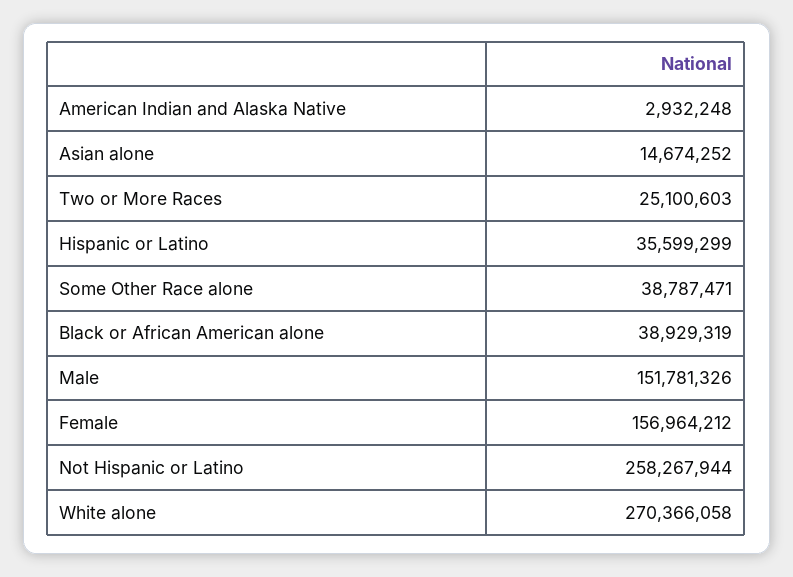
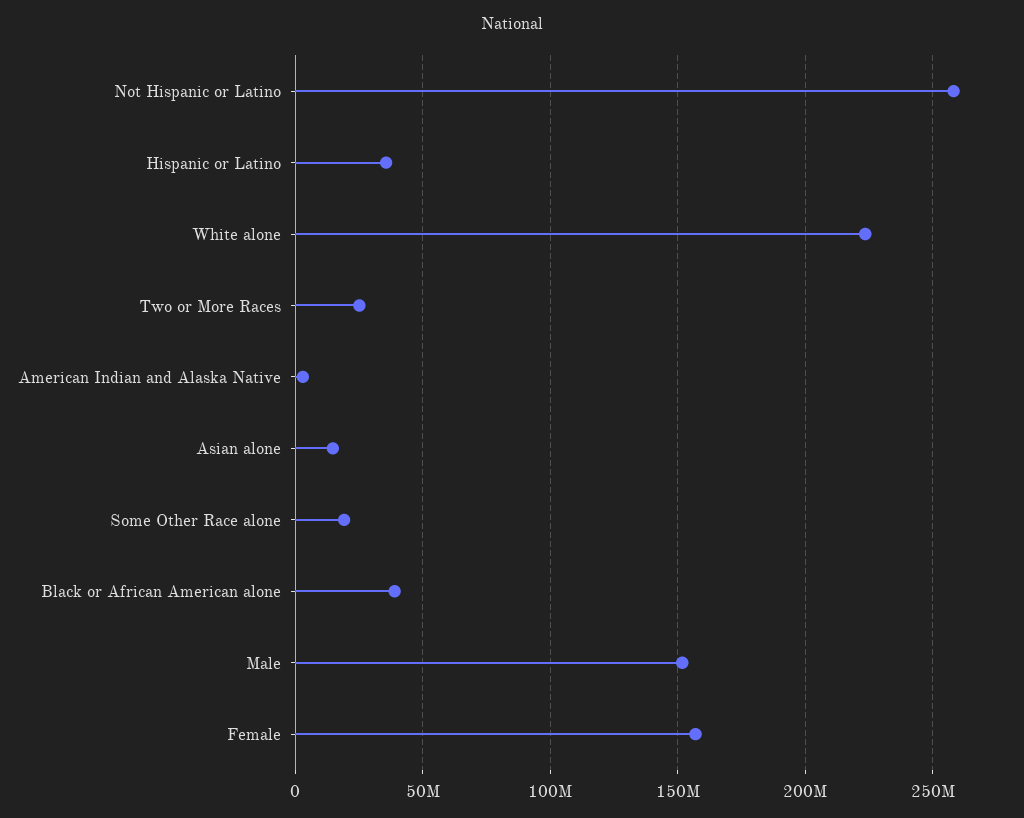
  {
    "American Indian and Alaska Native": 2932248,
    "Asian alone": 14674252,
    "Two or More Races": 25100603,
    "Hispanic or Latino": 35599299,
-   "Some Other Race alone": 38787471,
+   "Some Other Race alone": 20000000,
    "Black or African American alone": 38929319,
    "Male": 151781326,
    "Female": 156964212,
    "Not Hispanic or Latino": 258267944,
-   "White alone": 270366058
+   "White alone": 225000000
  }

